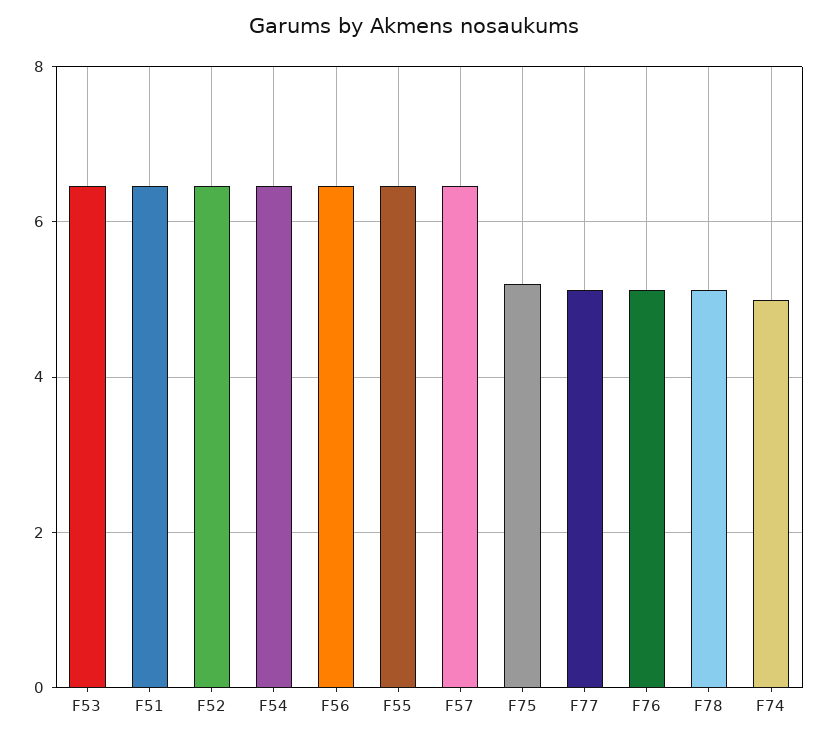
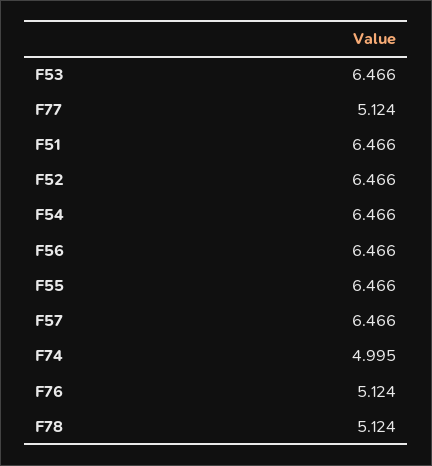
  {
    "F53": 6.466,
    "F51": 6.466,
    "F52": 6.466,
    "F54": 6.466,
    "F56": 6.466,
    "F55": 6.466,
    "F57": 6.466,
-   "F75": 5.2,
    "F77": 5.124,
    "F76": 5.124,
    "F78": 5.124,
    "F74": 4.995
  }

